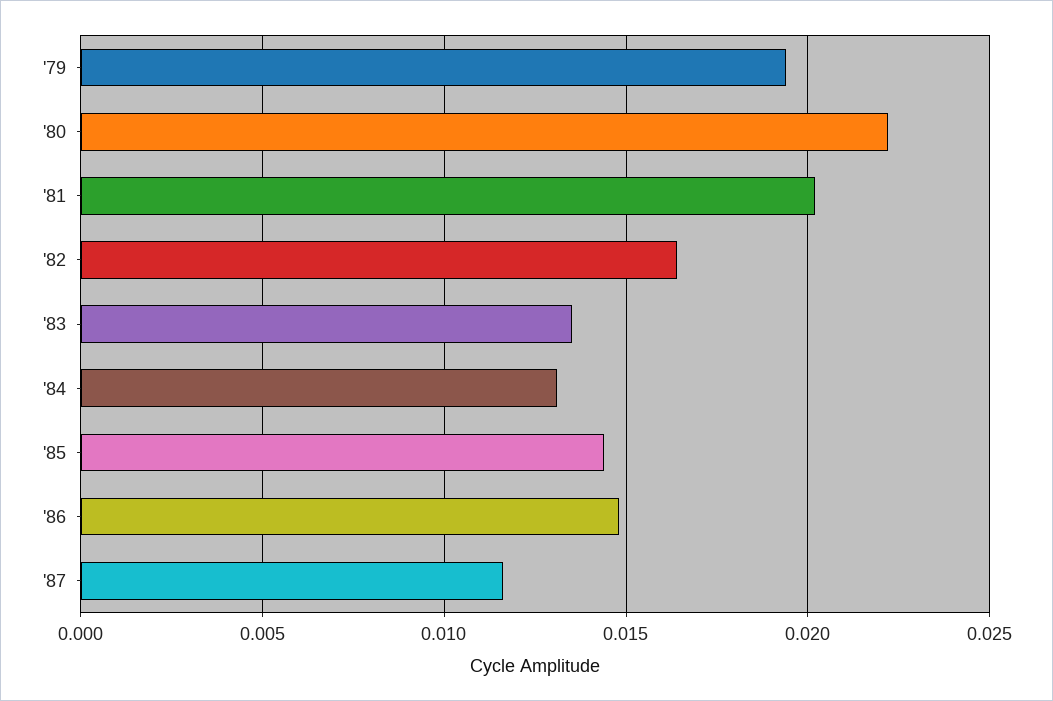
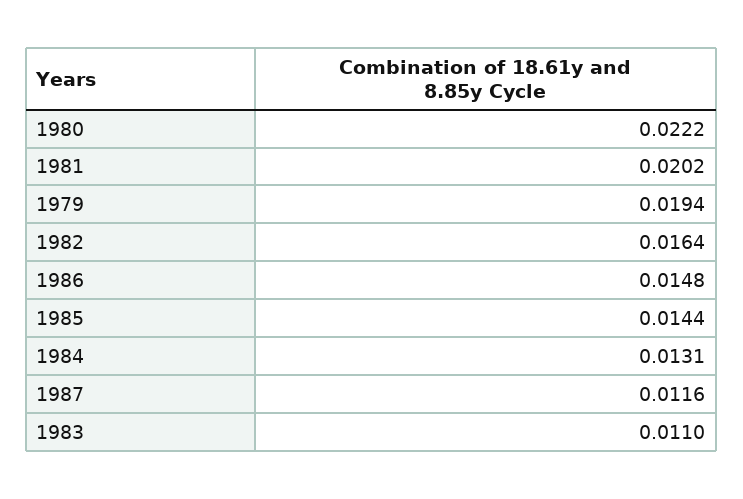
  {
    "'79": 0.0194,
    "'80": 0.0222,
    "'81": 0.0202,
    "'82": 0.0164,
-   "'83": 0.0135,
+   "'83": 0.011,
    "'84": 0.0131,
    "'85": 0.0144,
    "'86": 0.0148,
    "'87": 0.0116
  }

